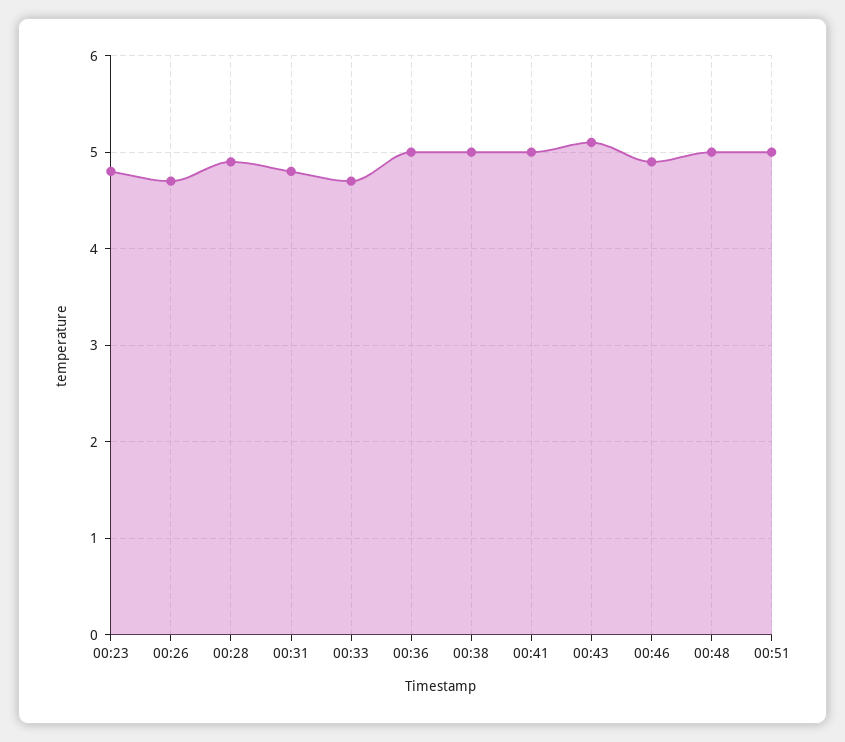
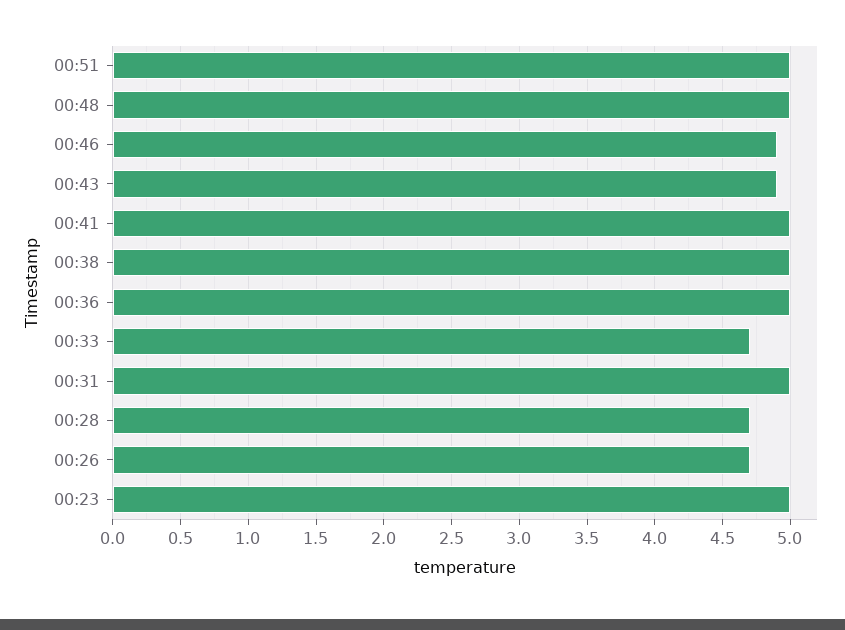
  {
-   "00:23": 4.8,
+   "00:23": 5,
    "00:26": 4.7,
-   "00:28": 4.9,
+   "00:28": 4.7,
-   "00:31": 4.8,
+   "00:31": 5,
    "00:33": 4.7,
    "00:36": 5,
    "00:38": 5,
    "00:41": 5,
-   "00:43": 5.1,
+   "00:43": 4.9,
    "00:46": 4.9,
    "00:48": 5,
    "00:51": 5
  }

